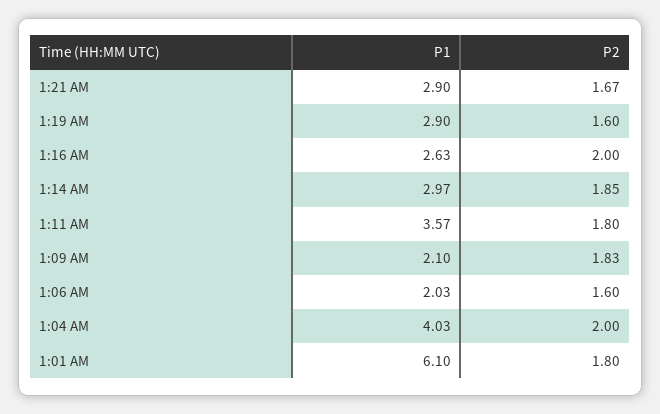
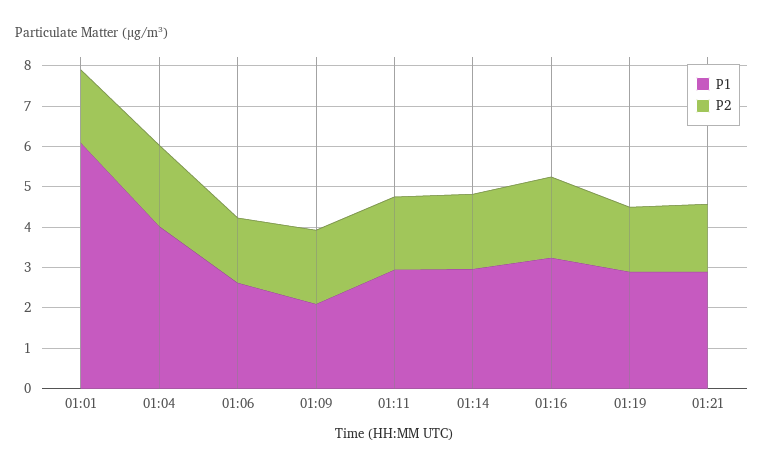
  {
    "P1": {
      "1:21 AM": 2.9,
      "1:19 AM": 2.9,
-     "1:16 AM": 2.63,
+     "1:16 AM": 3.2,
      "1:14 AM": 2.97,
-     "1:11 AM": 3.57,
+     "1:11 AM": 3,
      "1:09 AM": 2.1,
-     "1:06 AM": 2.03,
+     "1:06 AM": 2.6,
      "1:04 AM": 4.03,
      "1:01 AM": 6.1
    },
    "P2": {
      "1:21 AM": 1.67,
      "1:19 AM": 1.6,
      "1:16 AM": 2,
      "1:14 AM": 1.85,
      "1:11 AM": 1.8,
      "1:09 AM": 1.83,
      "1:06 AM": 1.6,
      "1:04 AM": 2,
      "1:01 AM": 1.8
    }
  }

